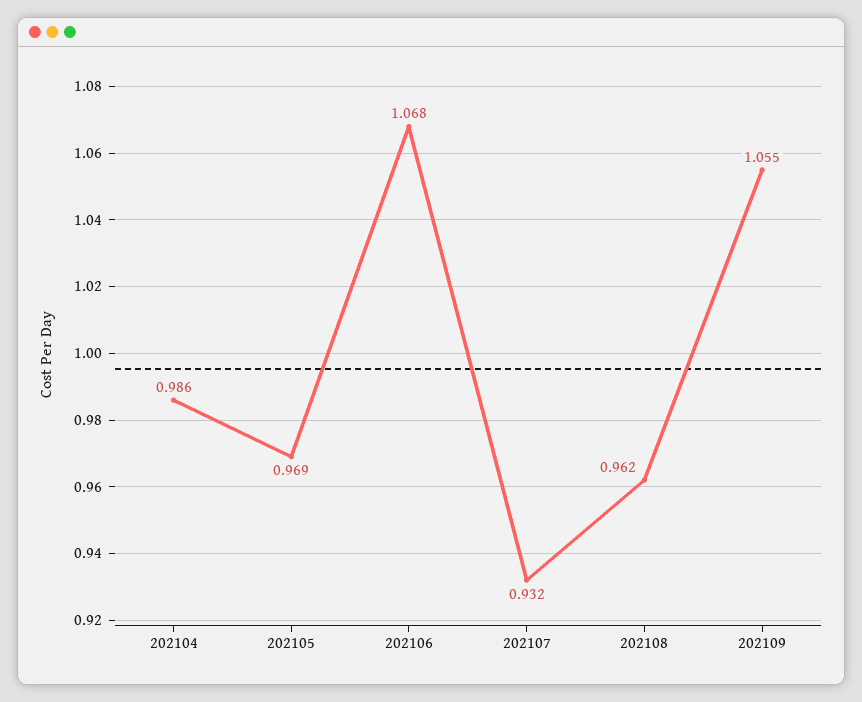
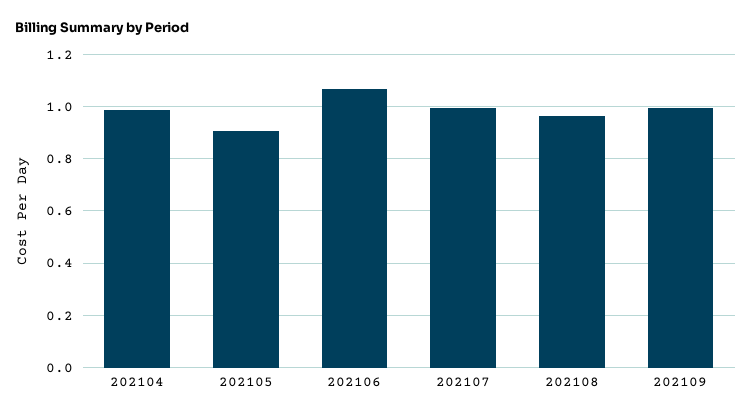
  {
    "202104": 0.986,
-   "202105": 0.969,
+   "202105": 0.9,
    "202106": 1.068,
-   "202107": 0.932,
+   "202107": 1,
    "202108": 0.962,
-   "202109": 1.055
+   "202109": 1
  }

